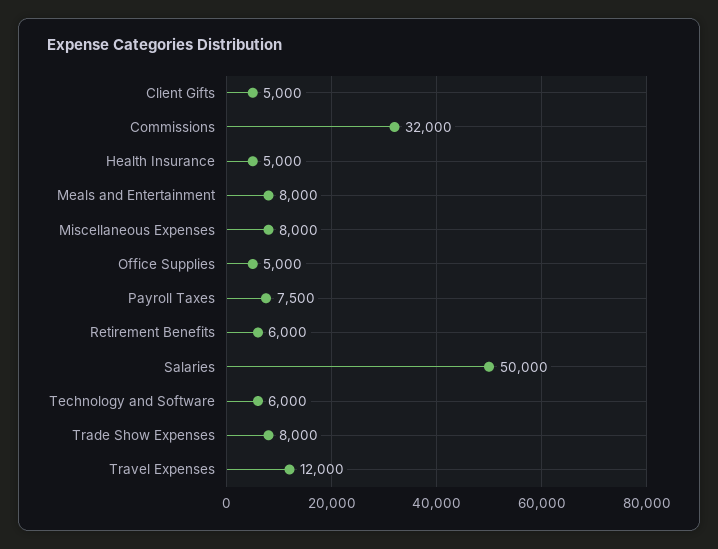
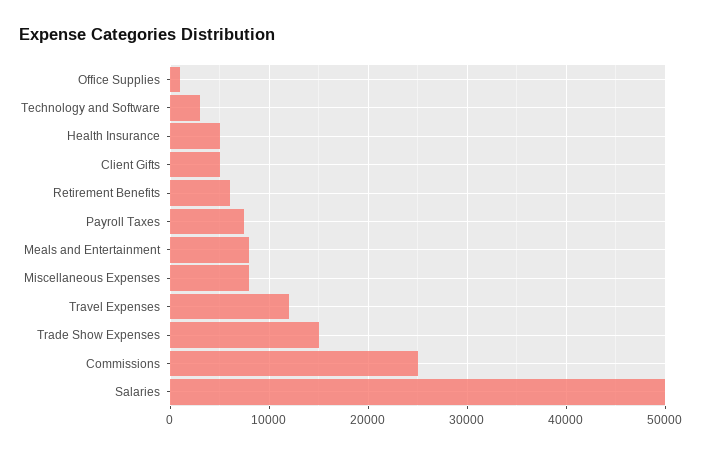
  {
    "Client Gifts": 5000,
-   "Commissions": 32000,
+   "Commissions": 25000,
    "Health Insurance": 5000,
    "Meals and Entertainment": 8000,
    "Miscellaneous Expenses": 8000,
-   "Office Supplies": 5000,
+   "Office Supplies": 1000,
    "Payroll Taxes": 7500,
    "Retirement Benefits": 6000,
    "Salaries": 50000,
-   "Technology and Software": 6000,
+   "Technology and Software": 3000,
-   "Trade Show Expenses": 8000,
+   "Trade Show Expenses": 15000,
    "Travel Expenses": 12000
  }

